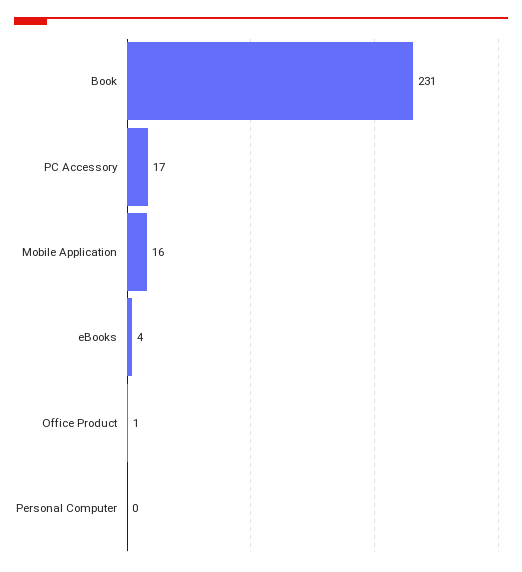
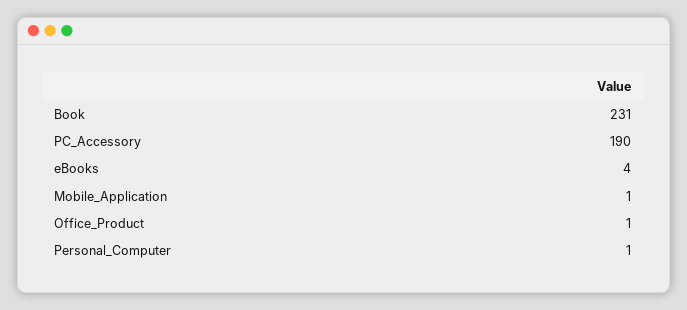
  {
    "Book": 231,
-   "PC Accessory": 17,
+   "PC Accessory": 190,
-   "Mobile Application": 16,
+   "Mobile Application": 1,
    "eBooks": 4,
    "Office Product": 1,
-   "Personal Computer": 0
+   "Personal Computer": 1
  }

